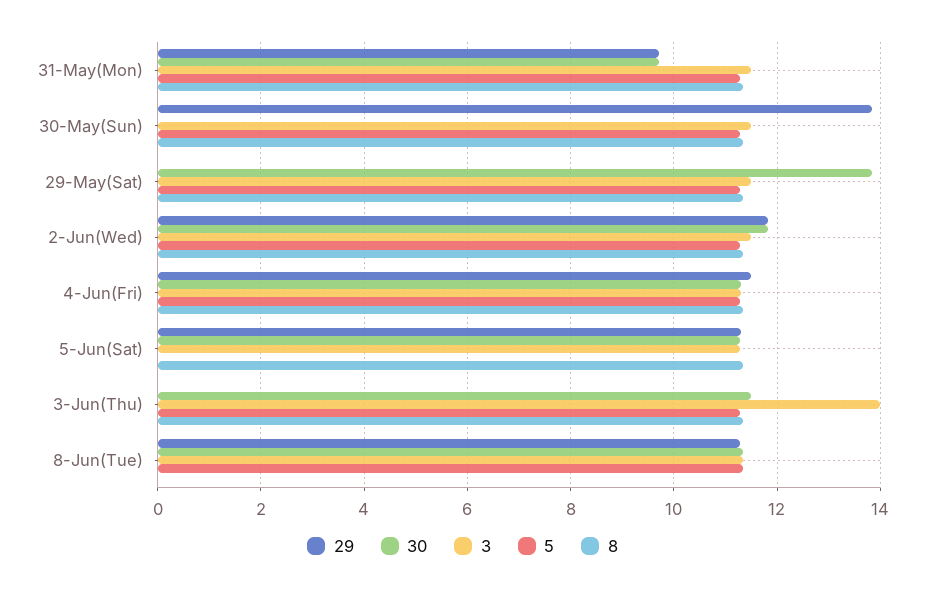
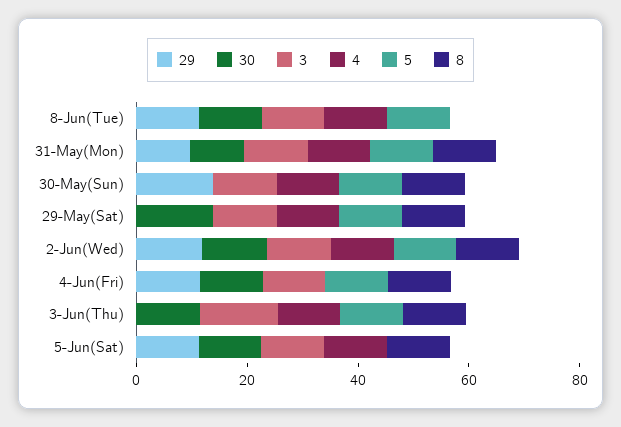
  {
    "29": {
      "31-May(Mon)": 9.8,
      "30-May(Sun)": 13.8,
      "29-May(Sat)": 0,
      "2-Jun(Wed)": 11.8,
      "4-Jun(Fri)": 11.4,
      "5-Jun(Sat)": 11.4,
      "3-Jun(Thu)": 0,
      "8-Jun(Tue)": 11.2
    },
    "30": {
      "31-May(Mon)": 9.8,
      "30-May(Sun)": 0,
      "29-May(Sat)": 13.8,
      "2-Jun(Wed)": 11.8,
      "4-Jun(Fri)": 11.4,
      "5-Jun(Sat)": 11.2,
      "3-Jun(Thu)": 11.4,
      "8-Jun(Tue)": 11.4
    },
    "3": {
      "31-May(Mon)": 11.4,
      "30-May(Sun)": 11.4,
      "29-May(Sat)": 11.4,
      "2-Jun(Wed)": 11.4,
      "4-Jun(Fri)": 11.4,
      "5-Jun(Sat)": 11.2,
      "3-Jun(Thu)": 14,
      "8-Jun(Tue)": 11.4
    },
    "5": {
      "31-May(Mon)": 11.2,
      "30-May(Sun)": 11.2,
      "29-May(Sat)": 11.2,
      "2-Jun(Wed)": 11.2,
      "4-Jun(Fri)": 11.2,
      "5-Jun(Sat)": 0,
      "3-Jun(Thu)": 11.2,
      "8-Jun(Tue)": 11.4
    },
    "8": {
      "31-May(Mon)": 11.4,
      "30-May(Sun)": 11.4,
      "29-May(Sat)": 11.4,
      "2-Jun(Wed)": 11.4,
      "4-Jun(Fri)": 11.4,
      "5-Jun(Sat)": 11.4,
      "3-Jun(Thu)": 11.4,
      "8-Jun(Tue)": 0
-   }
+   },
+   "4": {
+     "8-Jun(Tue)": 10,
+     "31-May(Mon)": 10,
+     "30-May(Sun)": 10,
+     "29-May(Sat)": 10,
+     "2-Jun(Wed)": 10,
+     "4-Jun(Fri)": 0,
+     "3-Jun(Thu)": 10,
+     "5-Jun(Sat)": 10
+   }
  }

